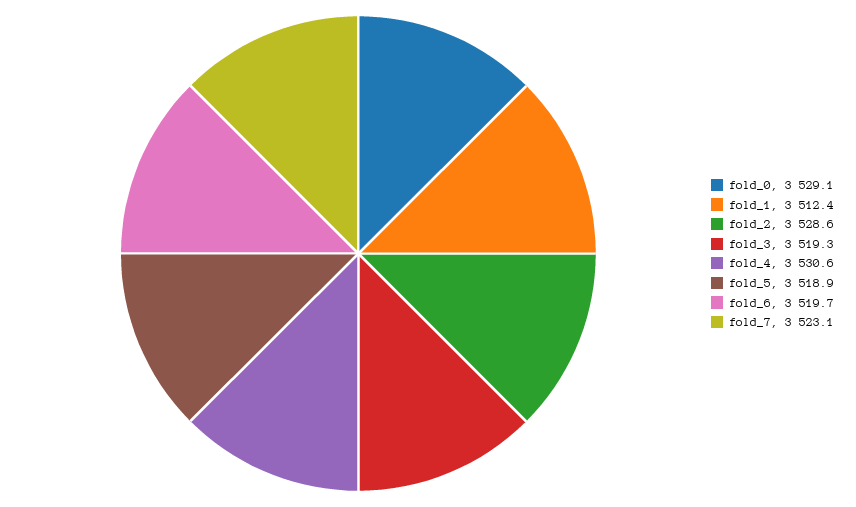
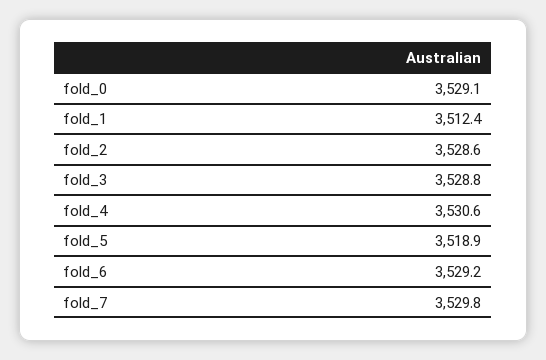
  {
    "fold_0": 3529.1,
    "fold_1": 3512.4,
    "fold_2": 3528.6,
-   "fold_3": 3519.3,
+   "fold_3": 3528.8,
    "fold_4": 3530.6,
    "fold_5": 3518.9,
-   "fold_6": 3519.7,
+   "fold_6": 3529.2,
-   "fold_7": 3523.1
+   "fold_7": 3529.8
  }

